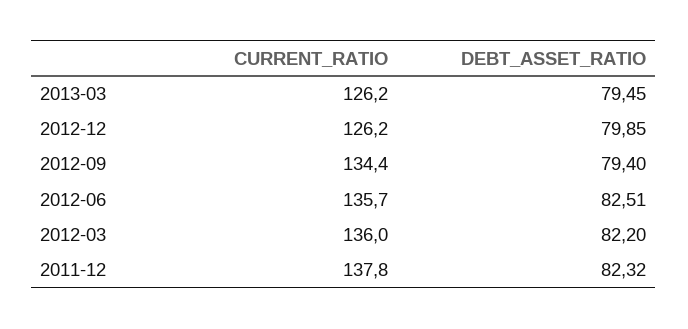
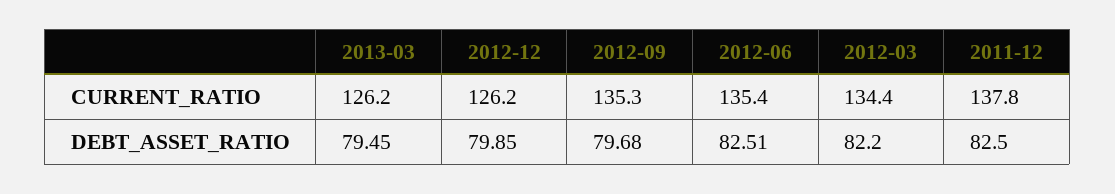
  {
    "CURRENT_RATIO": {
      "2013-03": 126.2,
      "2012-12": 126.2,
-     "2012-09": 134.4,
+     "2012-09": 135.3,
-     "2012-06": 135.7,
+     "2012-06": 135.4,
-     "2012-03": 136,
+     "2012-03": 134.4,
      "2011-12": 137.8
    },
    "DEBT_ASSET_RATIO": {
      "2013-03": 79.45,
      "2012-12": 79.85,
-     "2012-09": 79.4,
+     "2012-09": 79.68,
      "2012-06": 82.51,
      "2012-03": 82.2,
-     "2011-12": 82.32
+     "2011-12": 82.5
    }
  }

